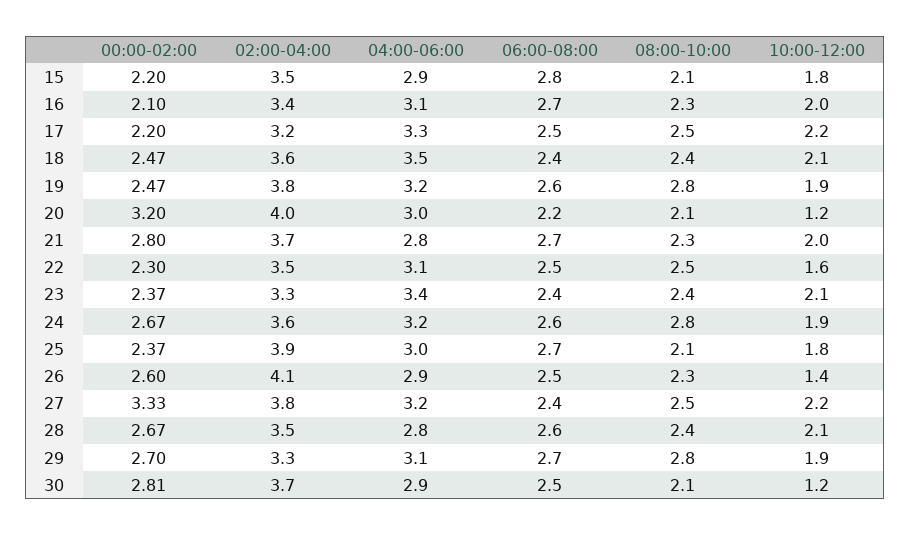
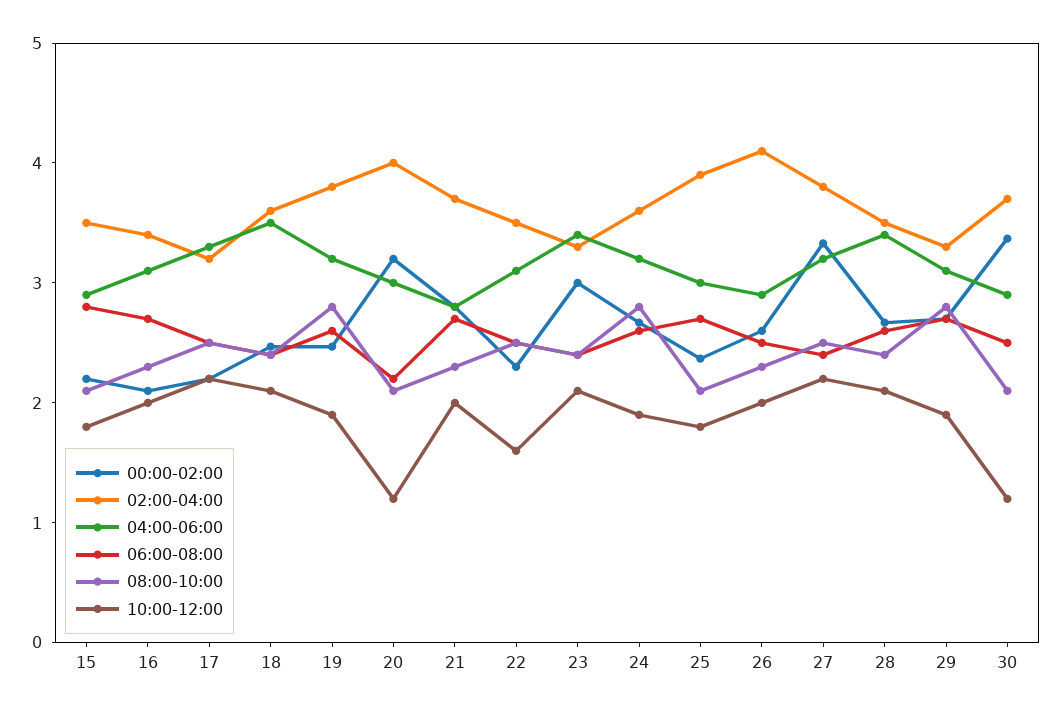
  {
    "00:00-02:00": {
      "15": 2.2,
      "16": 2.1,
      "17": 2.2,
      "18": 2.47,
      "19": 2.47,
      "20": 3.2,
      "21": 2.8,
      "22": 2.3,
-     "23": 2.37,
+     "23": 3,
      "24": 2.67,
      "25": 2.37,
      "26": 2.6,
      "27": 3.33,
      "28": 2.67,
      "29": 2.7,
-     "30": 2.81
+     "30": 3.4
    },
    "02:00-04:00": {
      "15": 3.5,
      "16": 3.4,
      "17": 3.2,
      "18": 3.6,
      "19": 3.8,
      "20": 4,
      "21": 3.7,
      "22": 3.5,
      "23": 3.3,
      "24": 3.6,
      "25": 3.9,
      "26": 4.1,
      "27": 3.8,
      "28": 3.5,
      "29": 3.3,
      "30": 3.7
    },
    "04:00-06:00": {
      "15": 2.9,
      "16": 3.1,
      "17": 3.3,
      "18": 3.5,
      "19": 3.2,
      "20": 3,
      "21": 2.8,
      "22": 3.1,
      "23": 3.4,
      "24": 3.2,
      "25": 3,
      "26": 2.9,
      "27": 3.2,
-     "28": 2.8,
+     "28": 3.4,
      "29": 3.1,
      "30": 2.9
    },
    "06:00-08:00": {
      "15": 2.8,
      "16": 2.7,
      "17": 2.5,
      "18": 2.4,
      "19": 2.6,
      "20": 2.2,
      "21": 2.7,
      "22": 2.5,
      "23": 2.4,
      "24": 2.6,
      "25": 2.7,
      "26": 2.5,
      "27": 2.4,
      "28": 2.6,
      "29": 2.7,
      "30": 2.5
    },
    "08:00-10:00": {
      "15": 2.1,
      "16": 2.3,
      "17": 2.5,
      "18": 2.4,
      "19": 2.8,
      "20": 2.1,
      "21": 2.3,
      "22": 2.5,
      "23": 2.4,
      "24": 2.8,
      "25": 2.1,
      "26": 2.3,
      "27": 2.5,
      "28": 2.4,
      "29": 2.8,
      "30": 2.1
    },
    "10:00-12:00": {
      "15": 1.8,
      "16": 2,
      "17": 2.2,
      "18": 2.1,
      "19": 1.9,
      "20": 1.2,
      "21": 2,
      "22": 1.6,
      "23": 2.1,
      "24": 1.9,
      "25": 1.8,
-     "26": 1.4,
+     "26": 2,
      "27": 2.2,
      "28": 2.1,
      "29": 1.9,
      "30": 1.2
    }
  }

